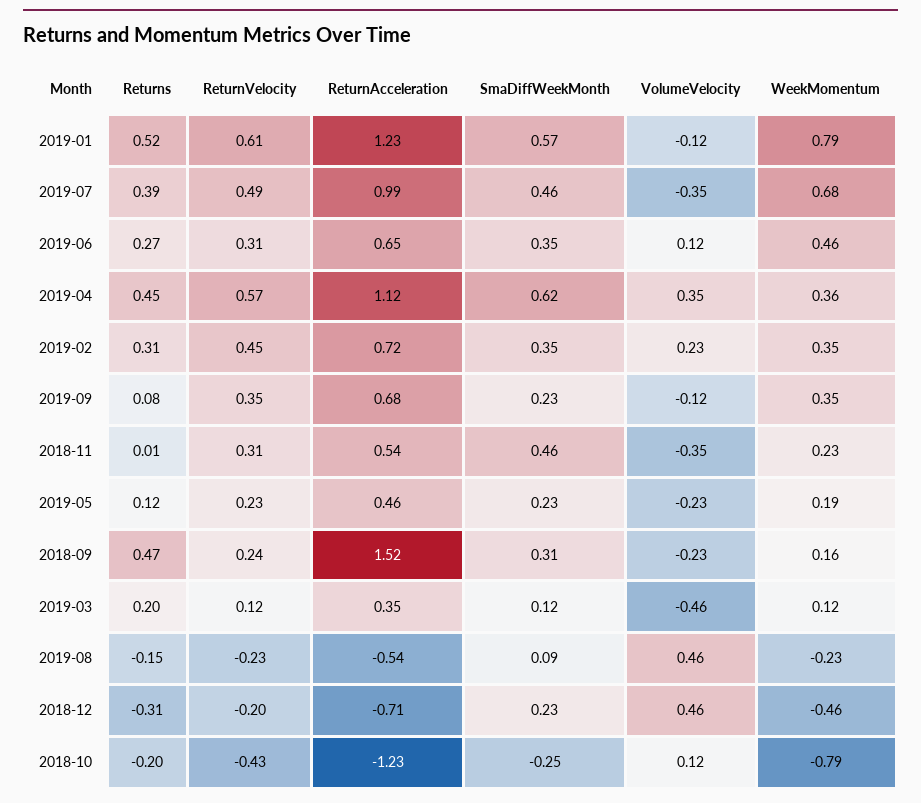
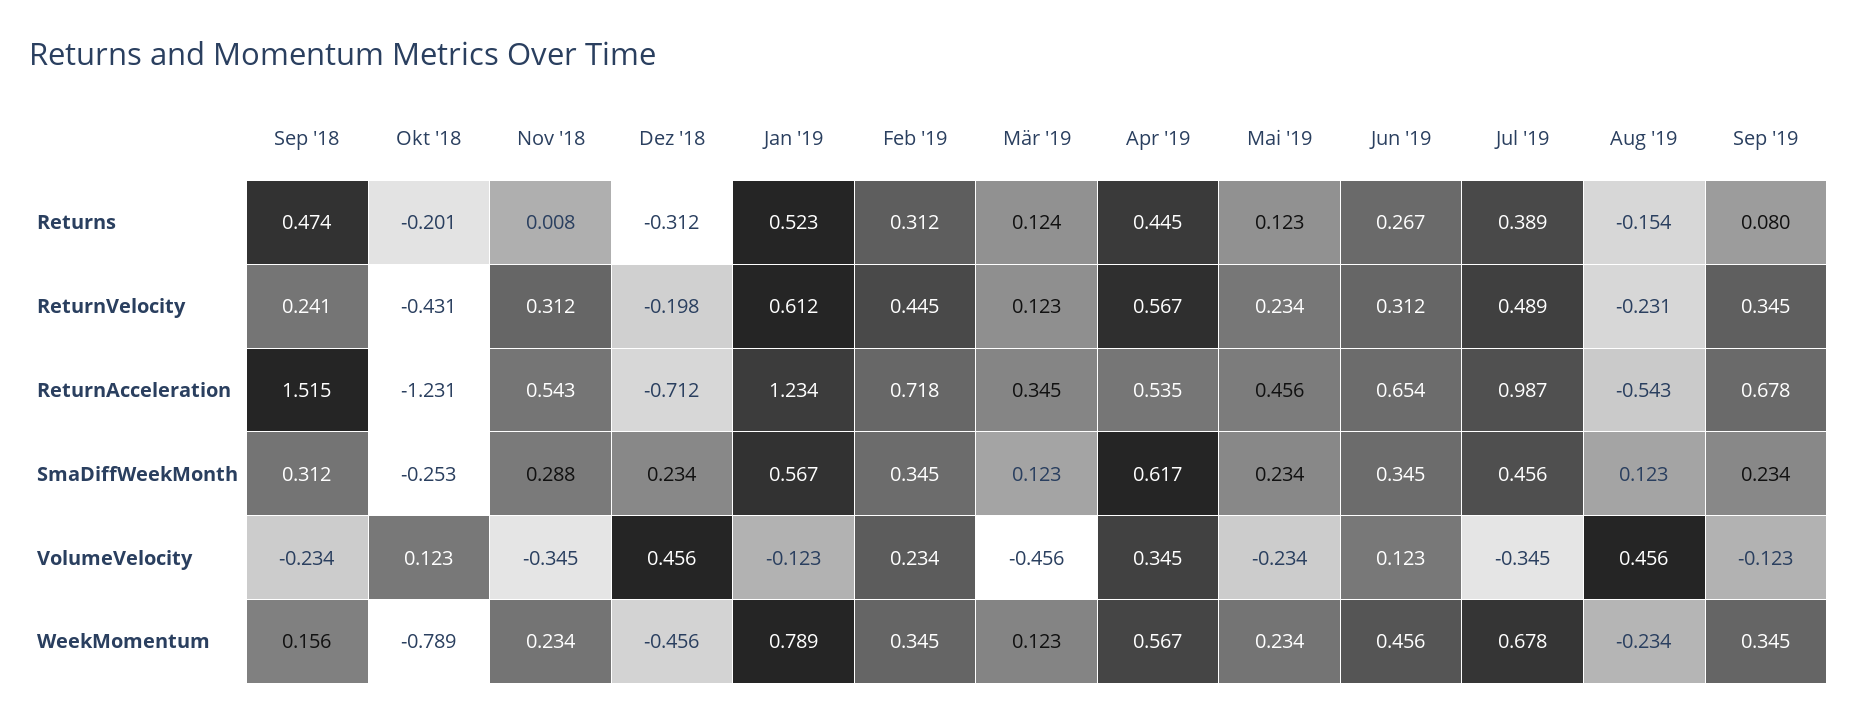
  {
    "Returns": {
      "2019-01": 0.523,
      "2019-07": 0.389,
      "2019-06": 0.267,
      "2019-04": 0.445,
      "2019-02": 0.312,
      "2019-09": 0.08,
      "2018-11": 0.008,
      "2019-05": 0.123,
      "2018-09": 0.474,
-     "2019-03": 0.2,
+     "2019-03": 0.124,
      "2019-08": -0.154,
      "2018-12": -0.312,
      "2018-10": -0.201
    },
    "ReturnVelocity": {
      "2019-01": 0.612,
      "2019-07": 0.489,
      "2019-06": 0.312,
      "2019-04": 0.567,
      "2019-02": 0.445,
      "2019-09": 0.345,
      "2018-11": 0.312,
      "2019-05": 0.234,
      "2018-09": 0.241,
      "2019-03": 0.123,
      "2019-08": -0.231,
      "2018-12": -0.198,
      "2018-10": -0.431
    },
    "ReturnAcceleration": {
      "2019-01": 1.234,
      "2019-07": 0.987,
      "2019-06": 0.654,
-     "2019-04": 1.12,
+     "2019-04": 0.535,
      "2019-02": 0.718,
      "2019-09": 0.678,
      "2018-11": 0.543,
      "2019-05": 0.456,
      "2018-09": 1.515,
      "2019-03": 0.345,
      "2019-08": -0.543,
      "2018-12": -0.712,
      "2018-10": -1.231
    },
    "SmaDiffWeekMonth": {
      "2019-01": 0.567,
      "2019-07": 0.456,
      "2019-06": 0.345,
      "2019-04": 0.617,
      "2019-02": 0.345,
      "2019-09": 0.234,
-     "2018-11": 0.46,
+     "2018-11": 0.288,
      "2019-05": 0.234,
      "2018-09": 0.312,
      "2019-03": 0.123,
-     "2019-08": 0.09,
+     "2019-08": 0.123,
      "2018-12": 0.234,
      "2018-10": -0.253
    },
    "VolumeVelocity": {
      "2019-01": -0.123,
      "2019-07": -0.345,
      "2019-06": 0.123,
      "2019-04": 0.345,
      "2019-02": 0.234,
      "2019-09": -0.123,
      "2018-11": -0.345,
      "2019-05": -0.234,
      "2018-09": -0.234,
      "2019-03": -0.456,
      "2019-08": 0.456,
      "2018-12": 0.456,
      "2018-10": 0.123
    },
    "WeekMomentum": {
      "2019-01": 0.789,
      "2019-07": 0.678,
      "2019-06": 0.456,
-     "2019-04": 0.36,
+     "2019-04": 0.567,
      "2019-02": 0.345,
      "2019-09": 0.345,
      "2018-11": 0.234,
-     "2019-05": 0.19,
+     "2019-05": 0.234,
      "2018-09": 0.156,
      "2019-03": 0.123,
      "2019-08": -0.234,
      "2018-12": -0.456,
      "2018-10": -0.789
    }
  }

